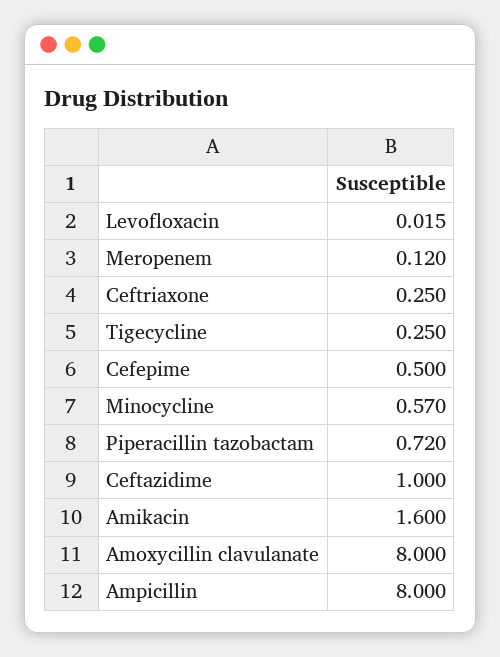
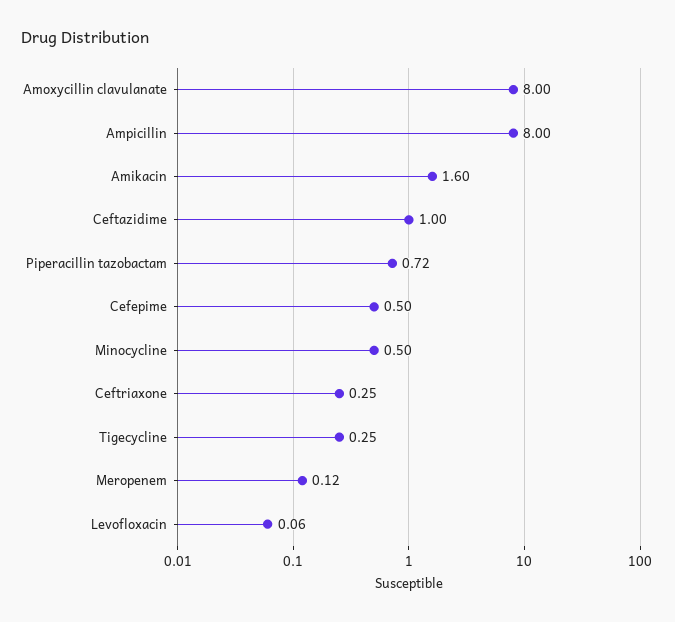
  {
-   "Levofloxacin": 0.015,
+   "Levofloxacin": 0.06,
    "Meropenem": 0.12,
    "Ceftriaxone": 0.25,
    "Tigecycline": 0.25,
    "Cefepime": 0.5,
-   "Minocycline": 0.57,
+   "Minocycline": 0.5,
    "Piperacillin tazobactam": 0.72,
    "Ceftazidime": 1,
    "Amikacin": 1.6,
    "Amoxycillin clavulanate": 8,
    "Ampicillin": 8
  }

